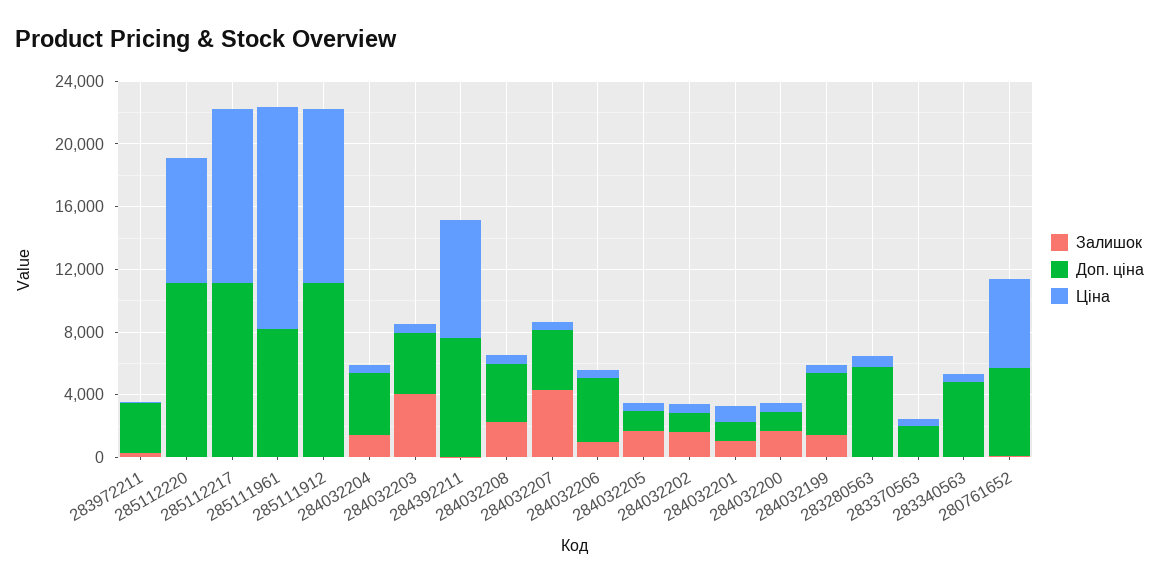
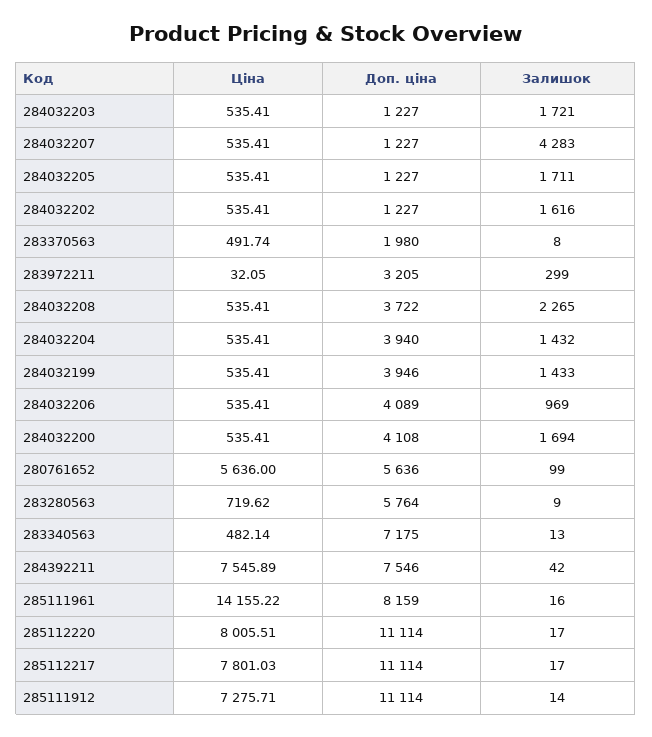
  {
    "Залишок": {
      "283972211": 299,
      "285112220": 17,
      "285112217": 17,
      "285111961": 16,
      "285111912": 14,
      "284032204": 1432,
-     "284032203": 4000,
+     "284032203": 1721,
      "284392211": 42,
      "284032208": 2265,
      "284032207": 4283,
      "284032206": 969,
      "284032205": 1711,
      "284032202": 1616,
-     "284032201": 1000,
      "284032200": 1694,
      "284032199": 1433,
      "283280563": 9,
      "283370563": 8,
      "283340563": 13,
      "280761652": 99
    },
    "Доп. ціна": {
      "283972211": 3205,
      "285112220": 11114,
      "285112217": 11114,
      "285111961": 8159,
      "285111912": 11114,
      "284032204": 3940,
-     "284032203": 4000,
+     "284032203": 1227,
      "284392211": 7546,
      "284032208": 3722,
-     "284032207": 4000,
+     "284032207": 1227,
      "284032206": 4089,
      "284032205": 1227,
      "284032202": 1227,
-     "284032201": 1000,
-     "284032200": 1000,
+     "284032200": 4108,
      "284032199": 3946,
      "283280563": 5764,
      "283370563": 1980,
-     "283340563": 5000,
+     "283340563": 7175,
      "280761652": 5636
    },
    "Ціна": {
      "283972211": 32.05,
      "285112220": 8005.51,
-     "285112217": 11000,
+     "285112217": 7801.03,
      "285111961": 14155.22,
-     "285111912": 11000,
+     "285111912": 7275.71,
      "284032204": 535.41,
      "284032203": 535.41,
      "284392211": 7545.89,
      "284032208": 535.41,
      "284032207": 535.41,
      "284032206": 535.41,
      "284032205": 535.41,
      "284032202": 535.41,
-     "284032201": 1000,
      "284032200": 535.41,
      "284032199": 535.41,
      "283280563": 719.62,
      "283370563": 491.74,
      "283340563": 482.14,
      "280761652": 5636
    }
  }

